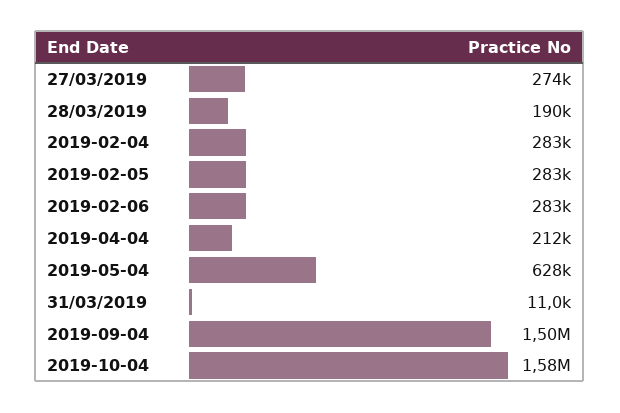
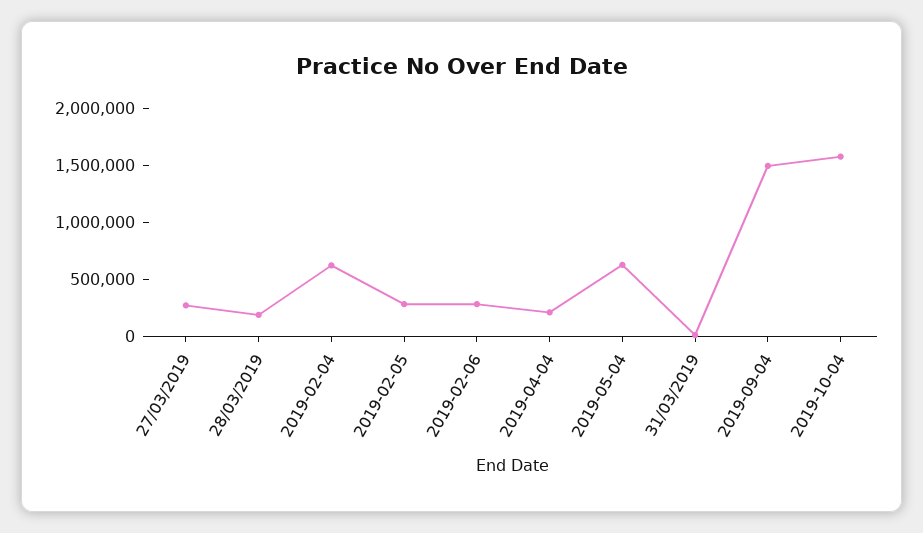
  {
    "27/03/2019": 274000,
    "28/03/2019": 190000,
-   "2019-02-04": 283000,
+   "2019-02-04": 600000,
    "2019-02-05": 283000,
    "2019-02-06": 283000,
    "2019-04-04": 212000,
    "2019-05-04": 628000,
    "31/03/2019": 11000,
    "2019-09-04": 1500000,
    "2019-10-04": 1580000
  }

